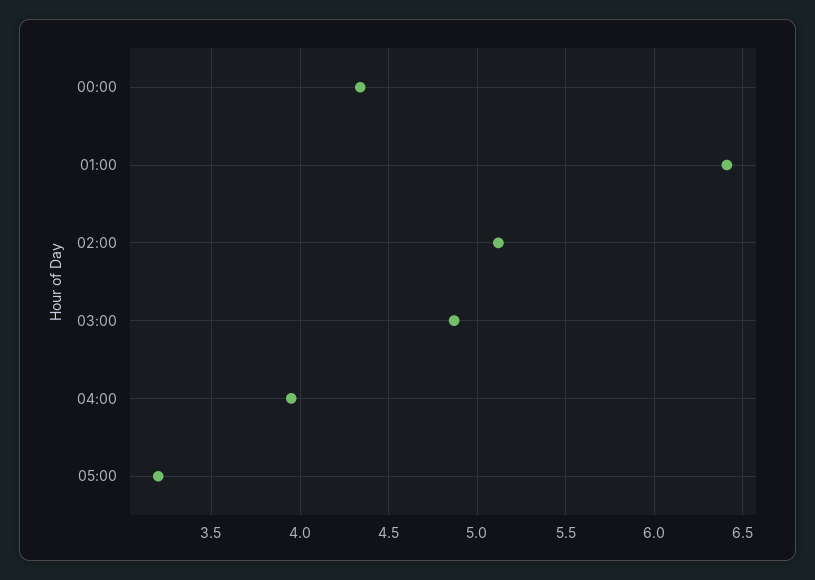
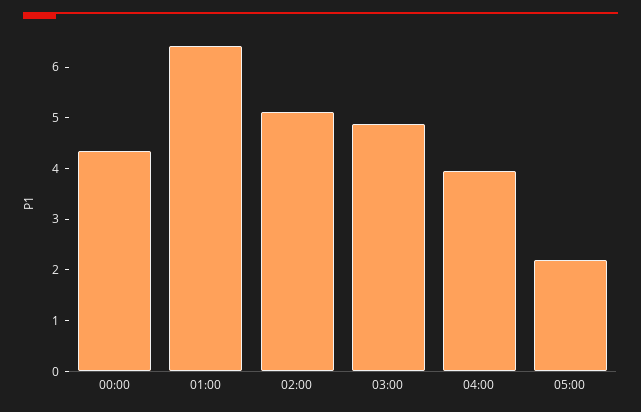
  {
    "00:00": 4.35,
    "01:00": 6.4,
    "02:00": 5.1,
    "03:00": 4.85,
    "04:00": 3.95,
-   "05:00": 3.2
+   "05:00": 2.2
  }

